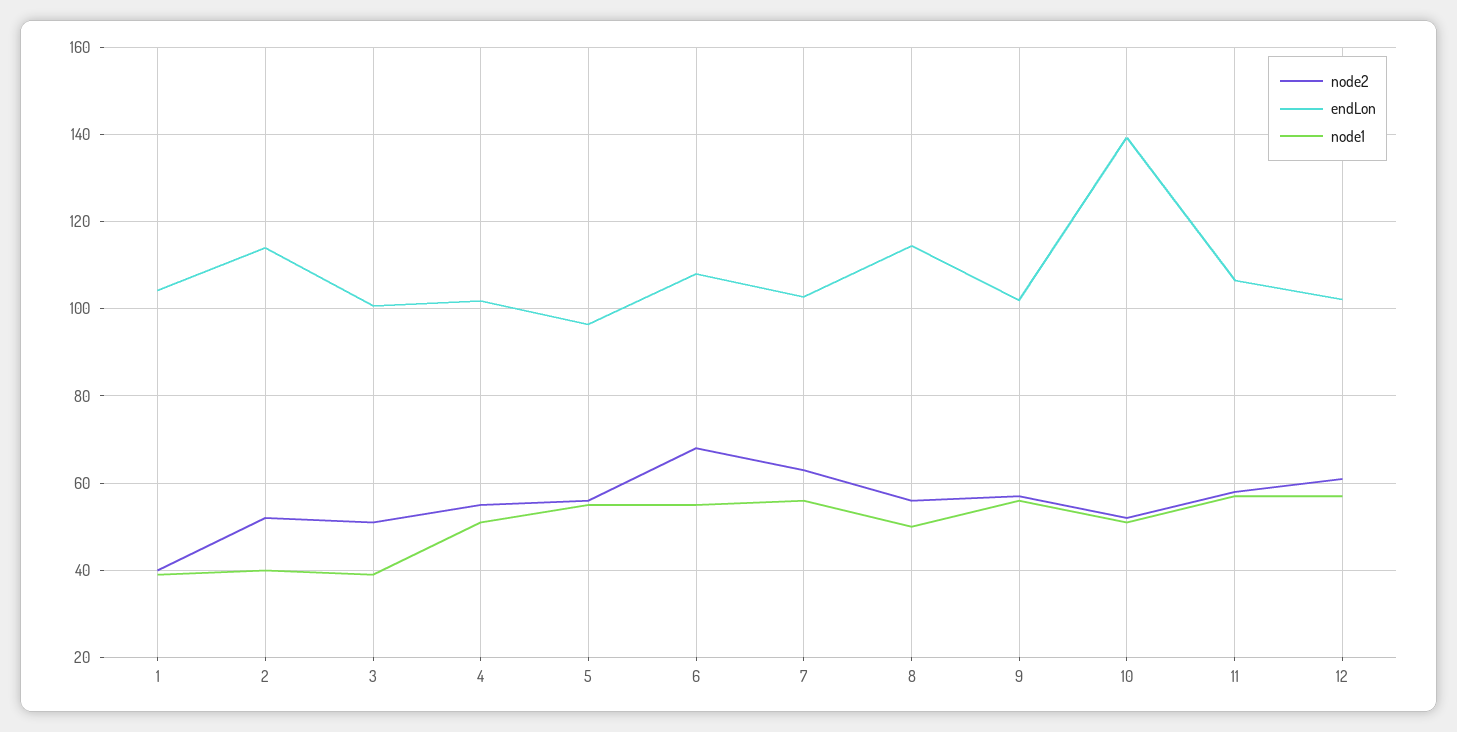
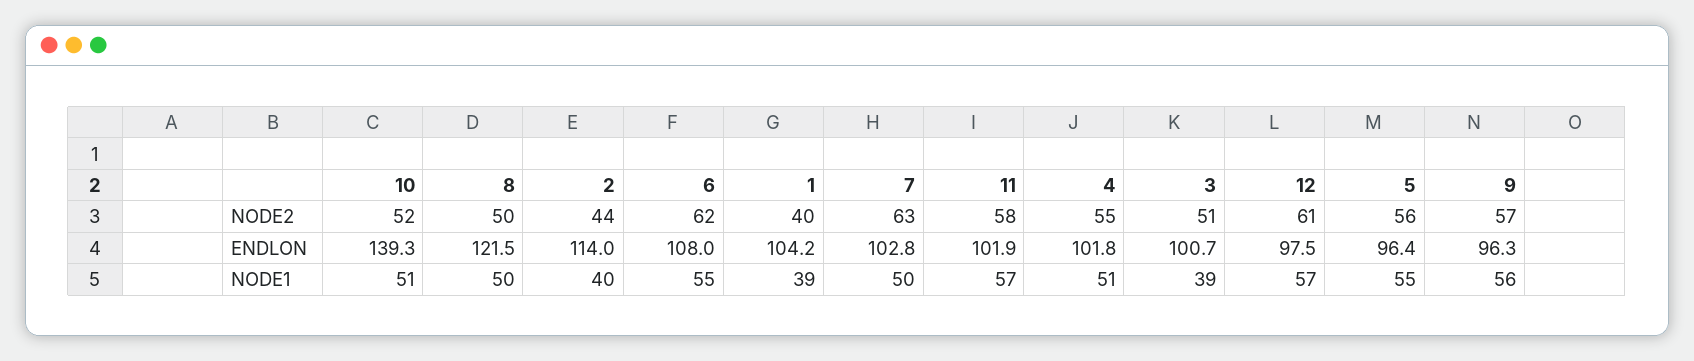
  {
    "node2": {
      "1": 40,
-     "2": 52,
+     "2": 44,
      "3": 51,
      "4": 55,
      "5": 56,
-     "6": 68,
+     "6": 62,
      "7": 63,
-     "8": 56,
+     "8": 50,
      "9": 57,
      "10": 52,
      "11": 58,
      "12": 61
    },
    "endLon": {
      "1": 104.2,
      "2": 114,
      "3": 100.7,
      "4": 101.8,
      "5": 96.4,
      "6": 108,
      "7": 102.8,
-     "8": 114,
+     "8": 121.5,
-     "9": 102,
+     "9": 96.3,
      "10": 139.3,
-     "11": 106,
+     "11": 101.9,
-     "12": 102
+     "12": 97.5
    },
    "node1": {
      "1": 39,
      "2": 40,
      "3": 39,
      "4": 51,
      "5": 55,
      "6": 55,
-     "7": 56,
+     "7": 50,
      "8": 50,
      "9": 56,
      "10": 51,
      "11": 57,
      "12": 57
    }
  }

